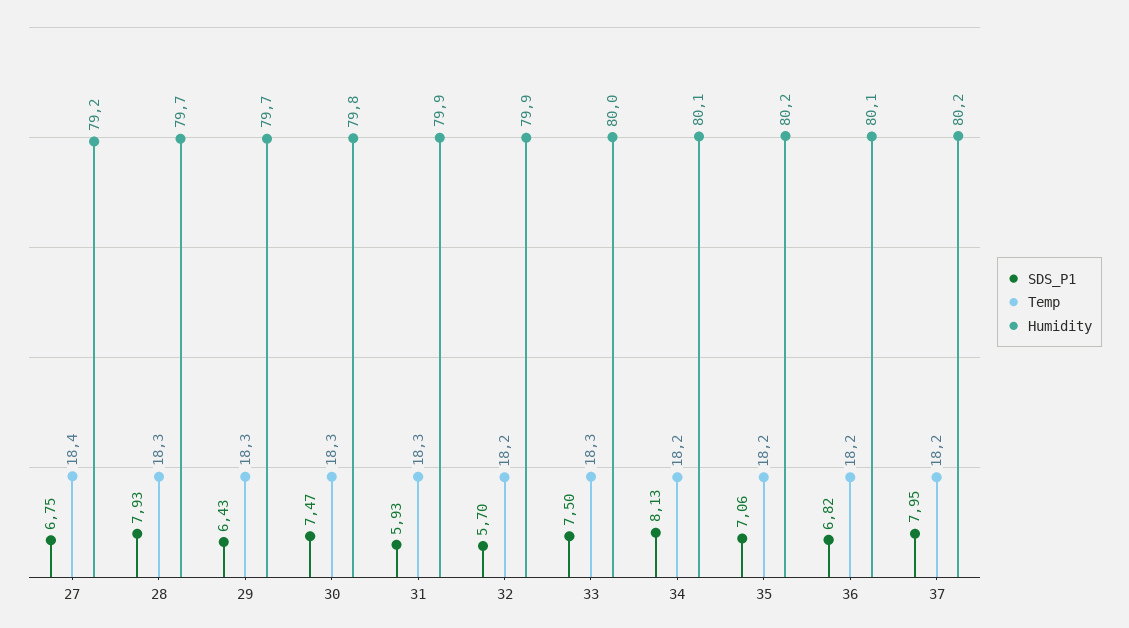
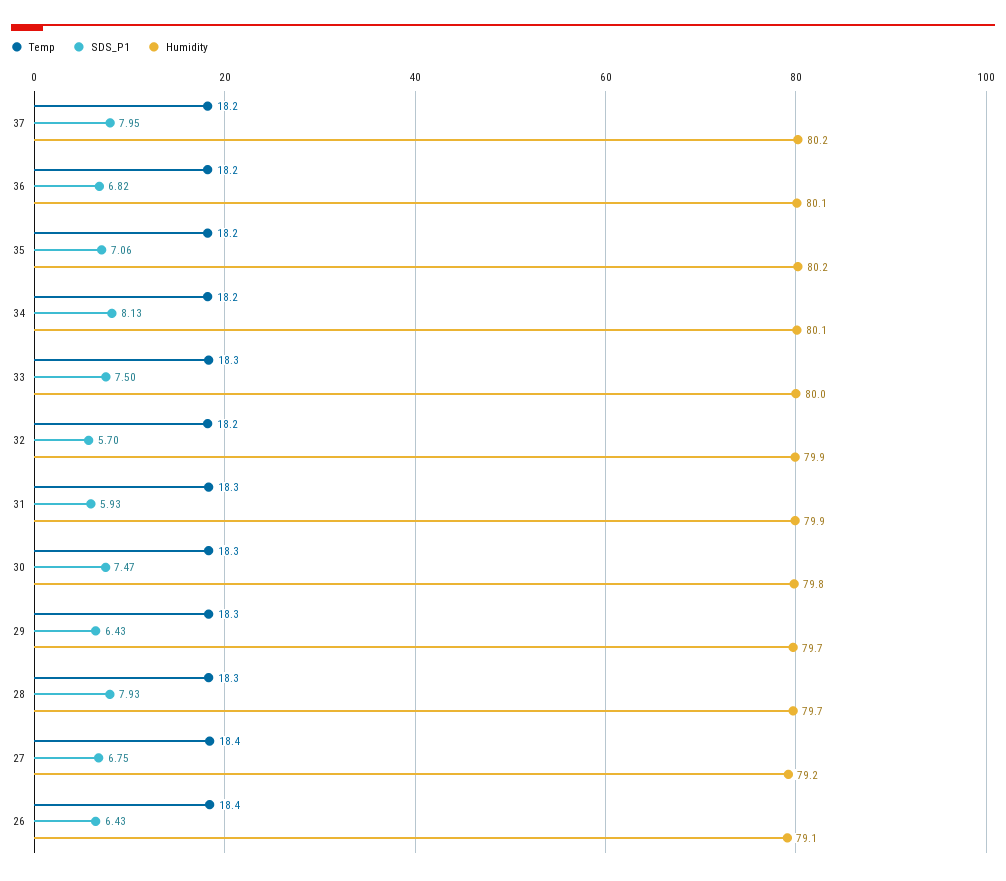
  {
    "SDS_P1": {
      "27": 6.75,
      "28": 7.93,
      "29": 6.43,
      "30": 7.47,
      "31": 5.93,
      "32": 5.7,
      "33": 7.5,
      "34": 8.13,
      "35": 7.06,
      "36": 6.82,
-     "37": 7.95
+     "37": 7.95,
+     "26": 6.43
    },
    "Temp": {
      "27": 18.4,
      "28": 18.3,
      "29": 18.3,
      "30": 18.3,
      "31": 18.3,
      "32": 18.2,
      "33": 18.3,
      "34": 18.2,
      "35": 18.2,
      "36": 18.2,
-     "37": 18.2
+     "37": 18.2,
+     "26": 18.4
    },
    "Humidity": {
      "27": 79.2,
      "28": 79.7,
      "29": 79.7,
      "30": 79.8,
      "31": 79.9,
      "32": 79.9,
      "33": 80,
      "34": 80.1,
      "35": 80.2,
      "36": 80.1,
-     "37": 80.2
+     "37": 80.2,
+     "26": 79.1
    }
  }

